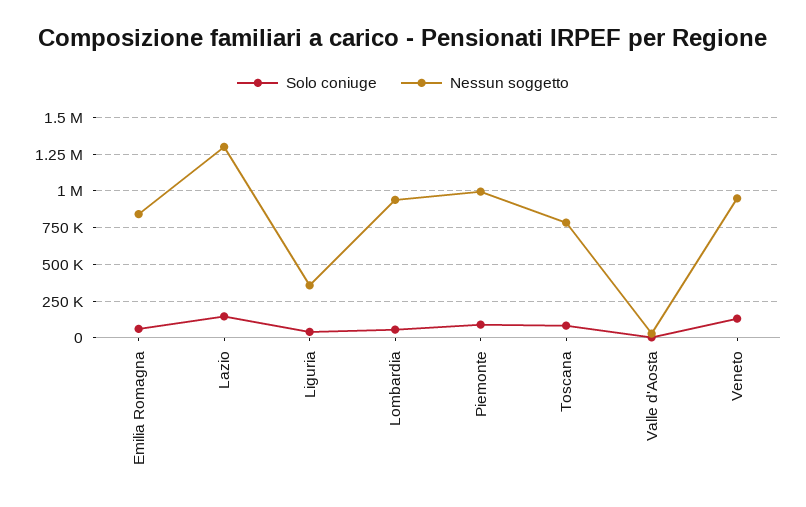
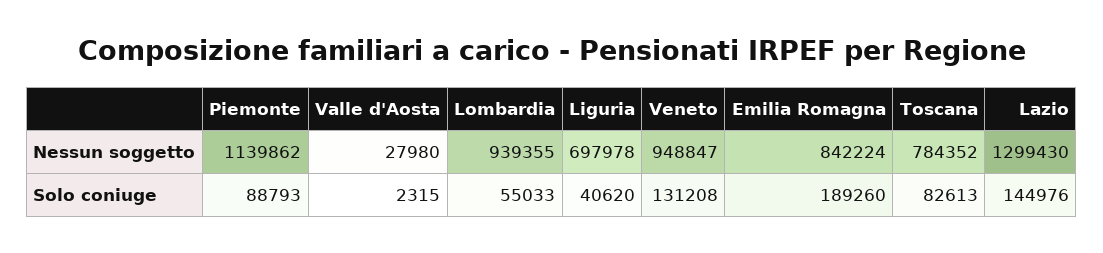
  {
    "Solo coniuge": {
-     "Emilia Romagna": 50000,
+     "Emilia Romagna": 189260,
      "Lazio": 144976,
      "Liguria": 40620,
      "Lombardia": 55033,
      "Piemonte": 88793,
      "Toscana": 82613,
      "Valle d'Aosta": 2315,
      "Veneto": 131208
    },
    "Nessun soggetto": {
      "Emilia Romagna": 842224,
      "Lazio": 1299430,
-     "Liguria": 350000,
+     "Liguria": 697978,
      "Lombardia": 939355,
-     "Piemonte": 1000000,
+     "Piemonte": 1139862,
      "Toscana": 784352,
      "Valle d'Aosta": 27980,
      "Veneto": 948847
    }
  }

